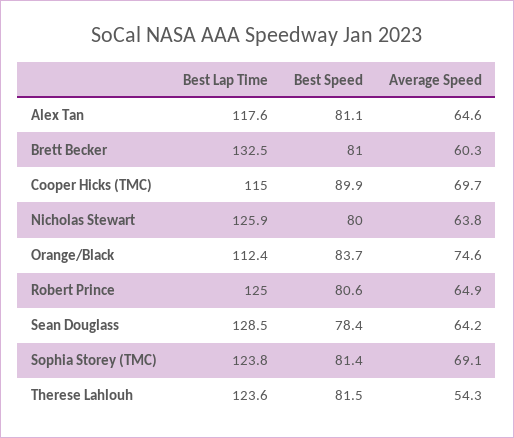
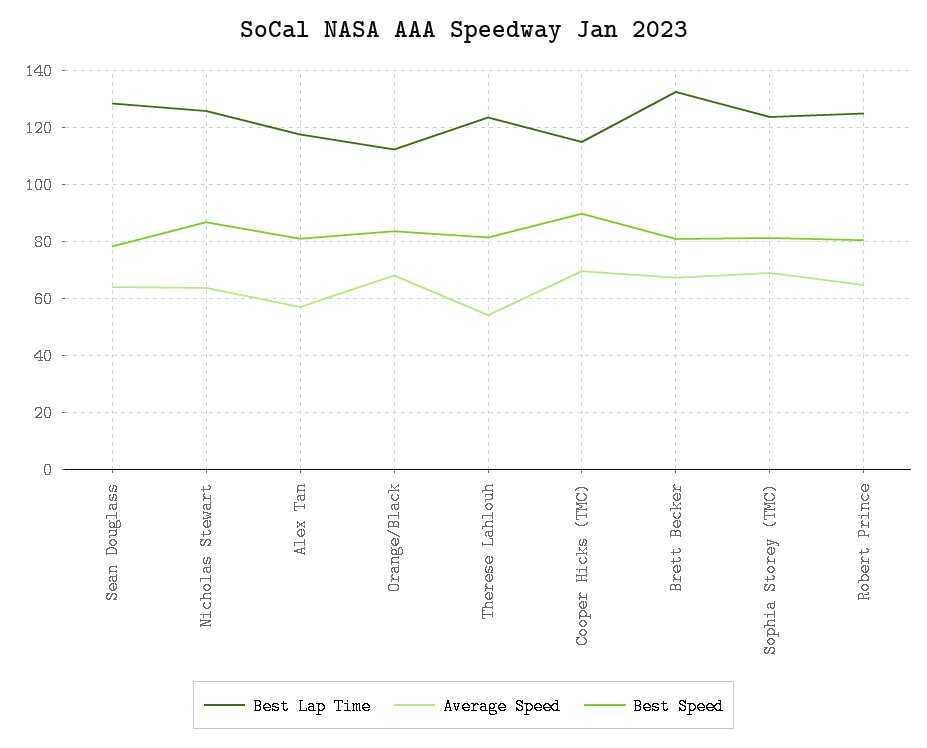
  {
    "Best Lap Time": {
      "Alex Tan": 117.6,
      "Brett Becker": 132.5,
      "Cooper Hicks (TMC)": 115,
      "Nicholas Stewart": 125.9,
      "Orange/Black": 112.4,
      "Robert Prince": 125,
      "Sean Douglass": 128.5,
      "Sophia Storey (TMC)": 123.8,
      "Therese Lahlouh": 123.6
    },
    "Best Speed": {
      "Alex Tan": 81.1,
      "Brett Becker": 81,
      "Cooper Hicks (TMC)": 89.9,
-     "Nicholas Stewart": 80,
+     "Nicholas Stewart": 87.5,
      "Orange/Black": 83.7,
      "Robert Prince": 80.6,
      "Sean Douglass": 78.4,
      "Sophia Storey (TMC)": 81.4,
      "Therese Lahlouh": 81.5
    },
    "Average Speed": {
-     "Alex Tan": 64.6,
+     "Alex Tan": 57.5,
-     "Brett Becker": 60.3,
+     "Brett Becker": 67.5,
      "Cooper Hicks (TMC)": 69.7,
      "Nicholas Stewart": 63.8,
-     "Orange/Black": 74.6,
+     "Orange/Black": 67.5,
      "Robert Prince": 64.9,
      "Sean Douglass": 64.2,
      "Sophia Storey (TMC)": 69.1,
      "Therese Lahlouh": 54.3
    }
  }

